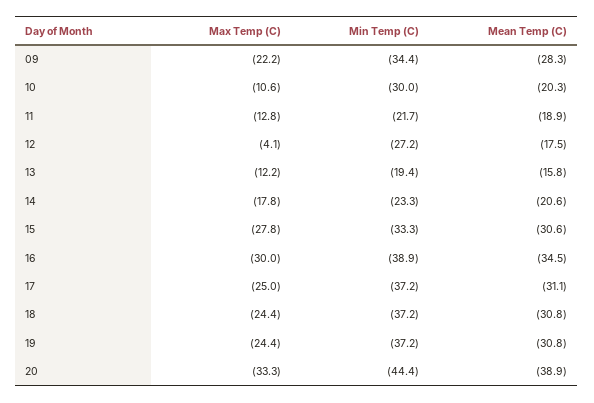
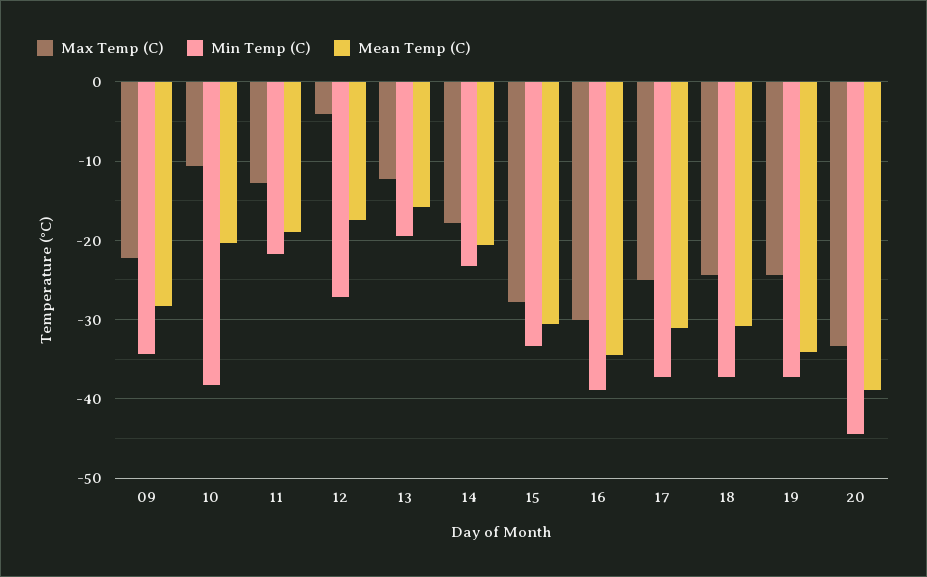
  {
    "Max Temp (C)": {
      "09": -22.2,
      "10": -10.6,
      "11": -12.8,
      "12": -4.1,
      "13": -12.2,
      "14": -17.8,
      "15": -27.8,
      "16": -30,
      "17": -25,
      "18": -24.4,
      "19": -24.4,
      "20": -33.3
    },
    "Min Temp (C)": {
      "09": -34.4,
-     "10": -30,
+     "10": -38,
      "11": -21.7,
      "12": -27.2,
      "13": -19.4,
      "14": -23.3,
      "15": -33.3,
      "16": -38.9,
      "17": -37.2,
      "18": -37.2,
      "19": -37.2,
      "20": -44.4
    },
    "Mean Temp (C)": {
      "09": -28.3,
      "10": -20.3,
      "11": -18.9,
      "12": -17.5,
      "13": -15.8,
      "14": -20.6,
      "15": -30.6,
      "16": -34.5,
      "17": -31.1,
      "18": -30.8,
-     "19": -30.8,
+     "19": -34,
      "20": -38.9
    }
  }

